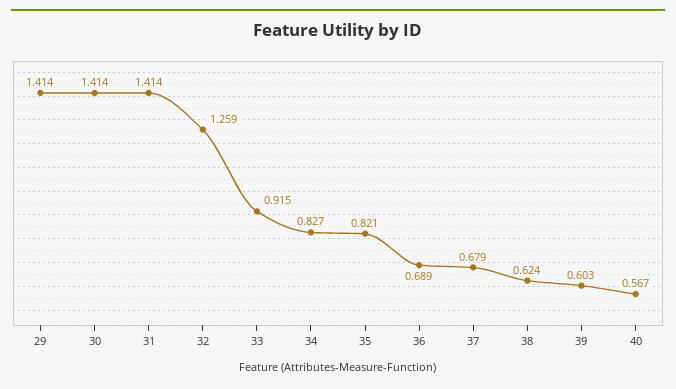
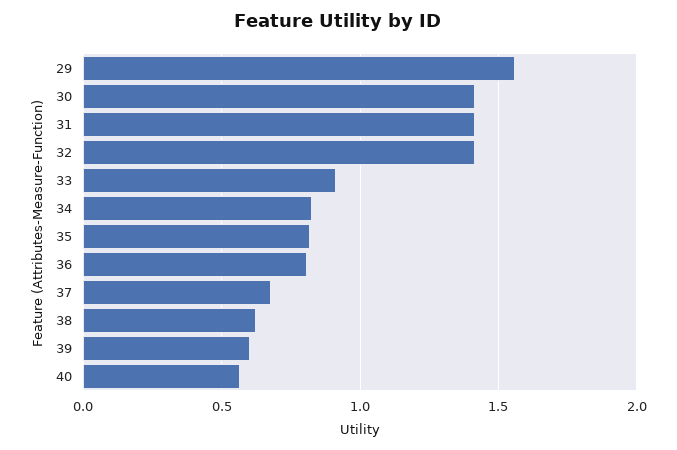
  {
-   "29": 1.414,
+   "29": 1.55,
    "30": 1.414,
    "31": 1.414,
-   "32": 1.259,
+   "32": 1.4,
    "33": 0.915,
    "34": 0.827,
    "35": 0.821,
-   "36": 0.689,
+   "36": 0.8,
    "37": 0.679,
    "38": 0.624,
    "39": 0.603,
    "40": 0.567
  }

